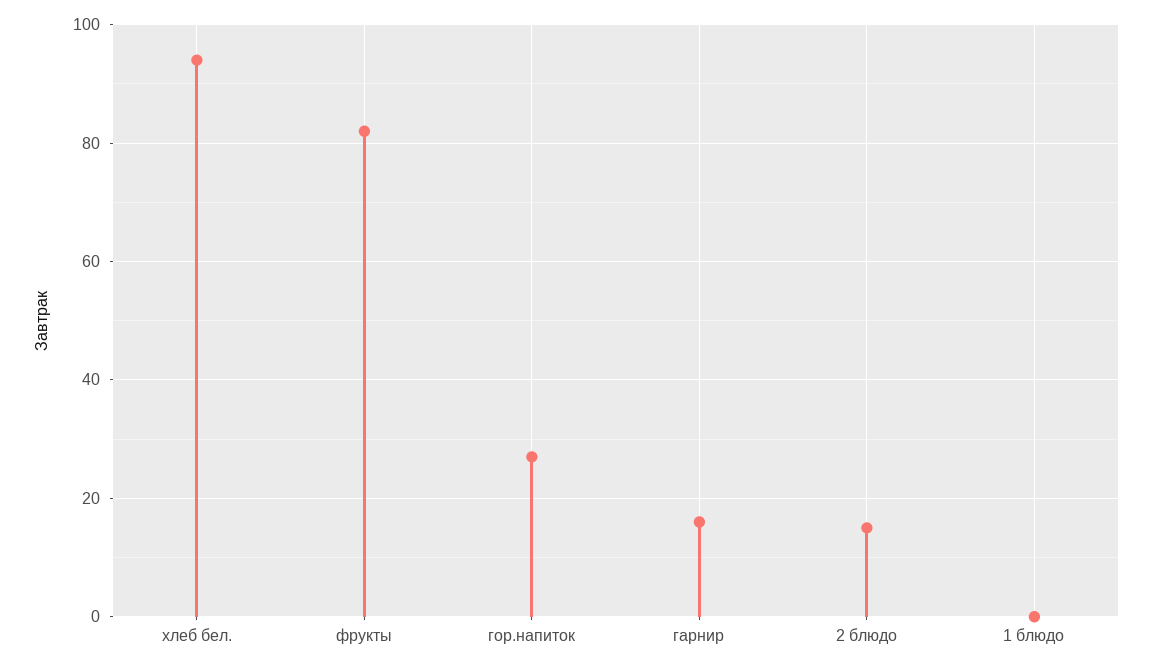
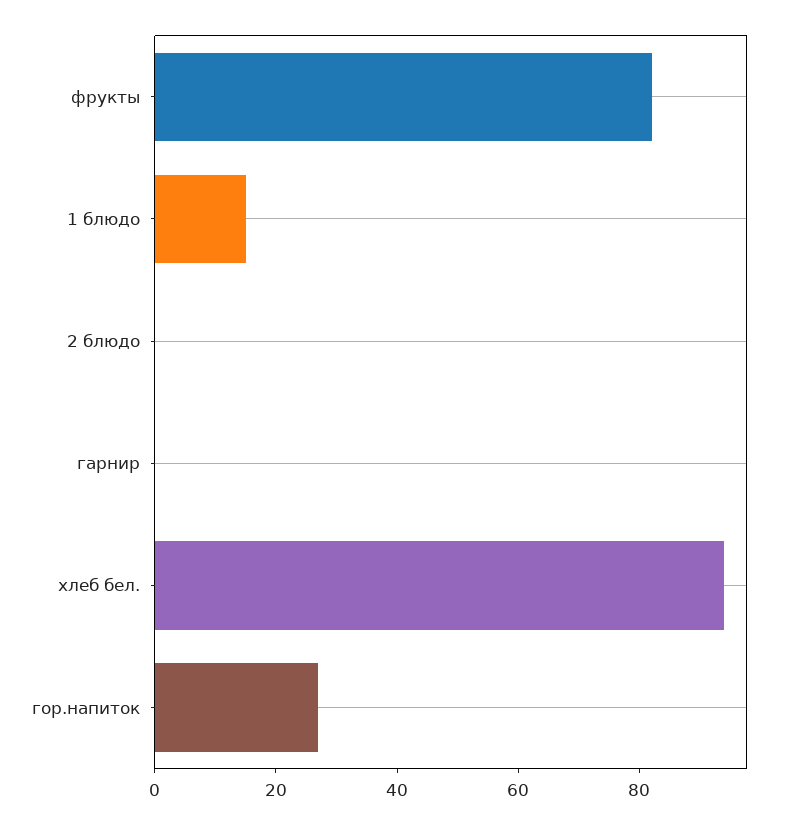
  {
    "хлеб бел.": 95,
    "фрукты": 80,
    "гор.напиток": 25,
-   "гарнир": 15,
+   "гарнир": 0,
-   "2 блюдо": 15,
+   "2 блюдо": 0,
-   "1 блюдо": 0
+   "1 блюдо": 15
  }

